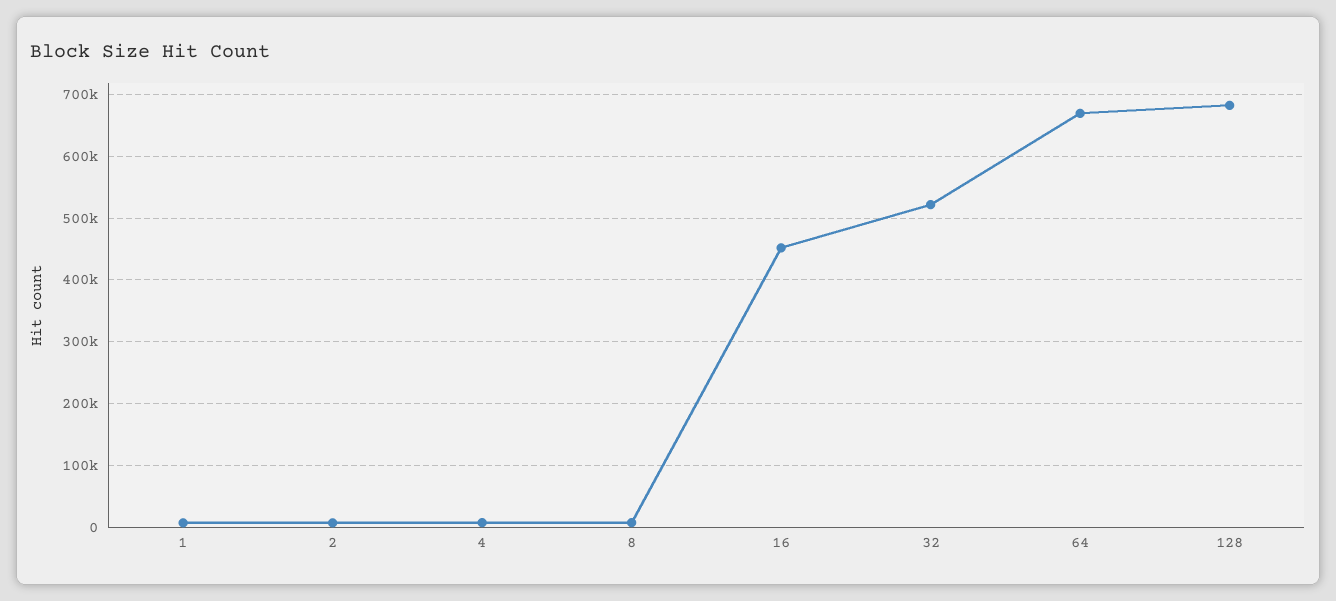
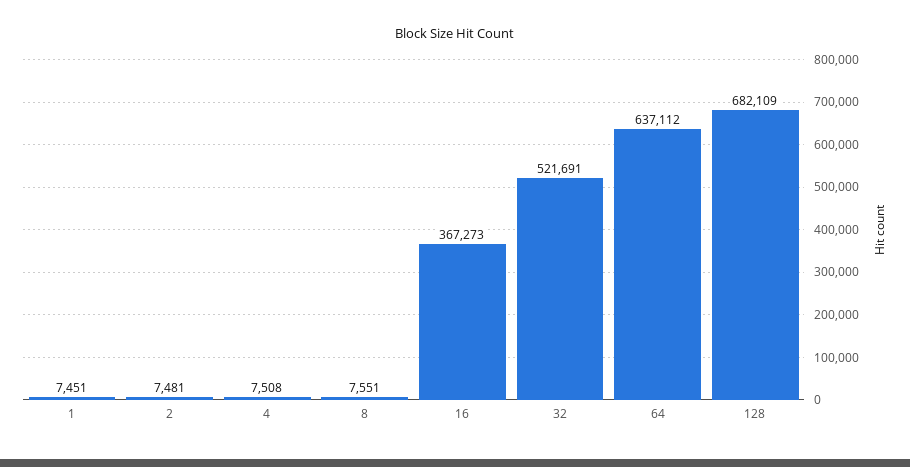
  {
    "1": 7451,
    "2": 7481,
    "4": 7508,
    "8": 7551,
-   "16": 450000,
+   "16": 367273,
    "32": 521691,
-   "64": 670000,
+   "64": 637112,
    "128": 682109
  }

